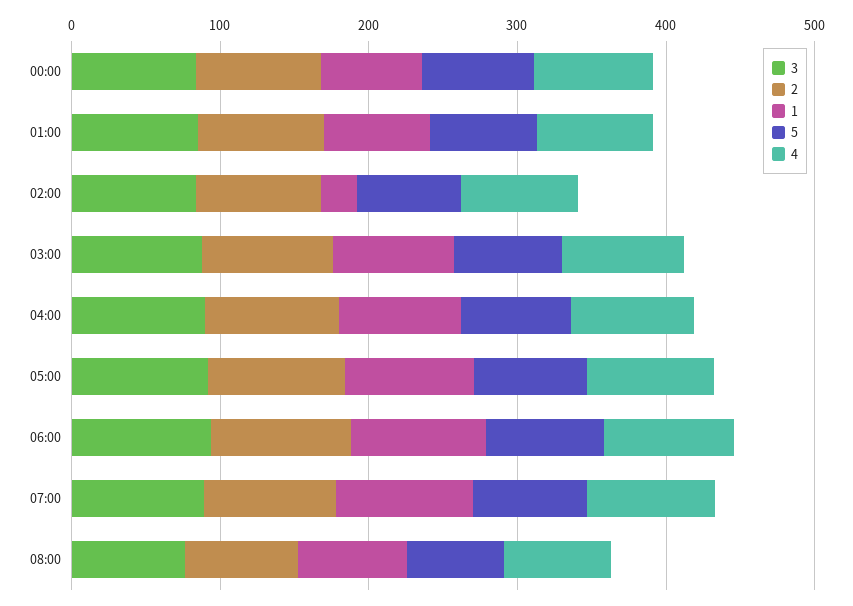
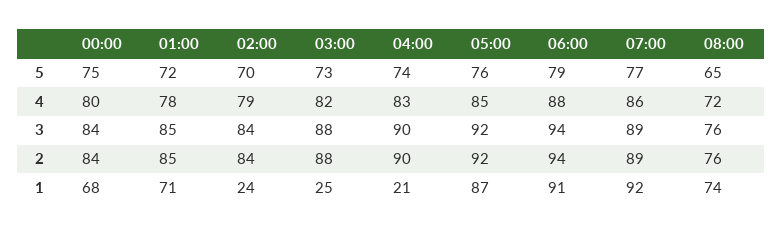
  {
    "3": {
      "00:00": 84,
      "01:00": 85,
      "02:00": 84,
      "03:00": 88,
      "04:00": 90,
      "05:00": 92,
      "06:00": 94,
      "07:00": 89,
      "08:00": 76
    },
    "2": {
      "00:00": 84,
      "01:00": 85,
      "02:00": 84,
      "03:00": 88,
      "04:00": 90,
      "05:00": 92,
      "06:00": 94,
      "07:00": 89,
      "08:00": 76
    },
    "1": {
      "00:00": 68,
      "01:00": 71,
      "02:00": 24,
-     "03:00": 80,
+     "03:00": 25,
-     "04:00": 80,
+     "04:00": 21,
      "05:00": 87,
      "06:00": 91,
      "07:00": 92,
      "08:00": 74
    },
    "5": {
      "00:00": 75,
      "01:00": 72,
      "02:00": 70,
      "03:00": 73,
      "04:00": 74,
      "05:00": 76,
      "06:00": 79,
      "07:00": 77,
      "08:00": 65
    },
    "4": {
      "00:00": 80,
      "01:00": 78,
      "02:00": 79,
      "03:00": 82,
      "04:00": 83,
      "05:00": 85,
      "06:00": 88,
      "07:00": 86,
      "08:00": 72
    }
  }

